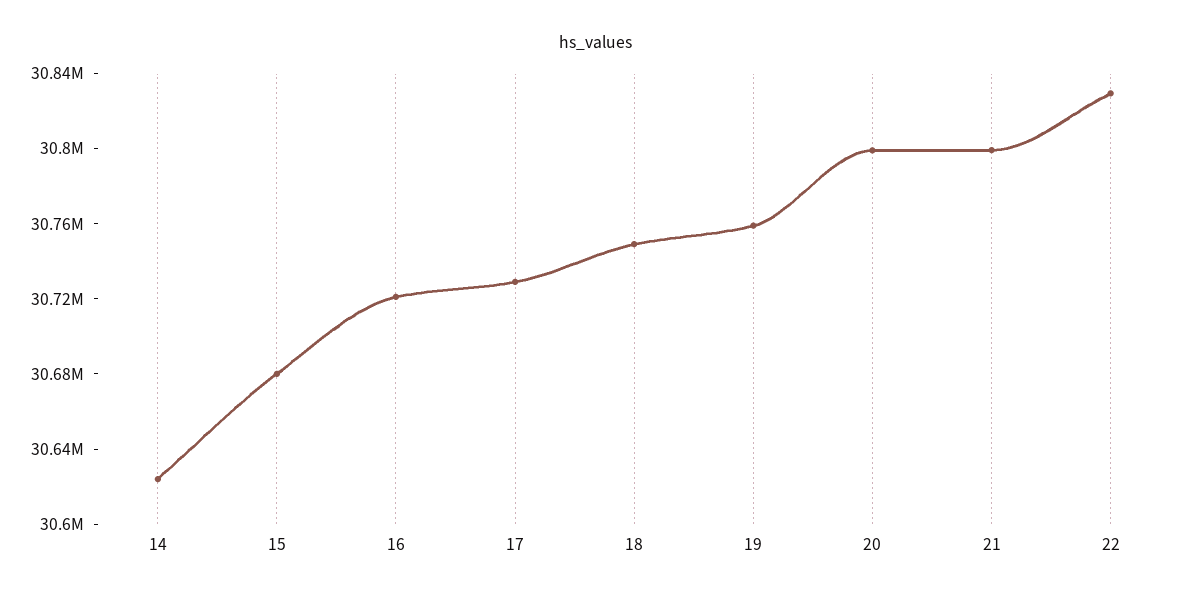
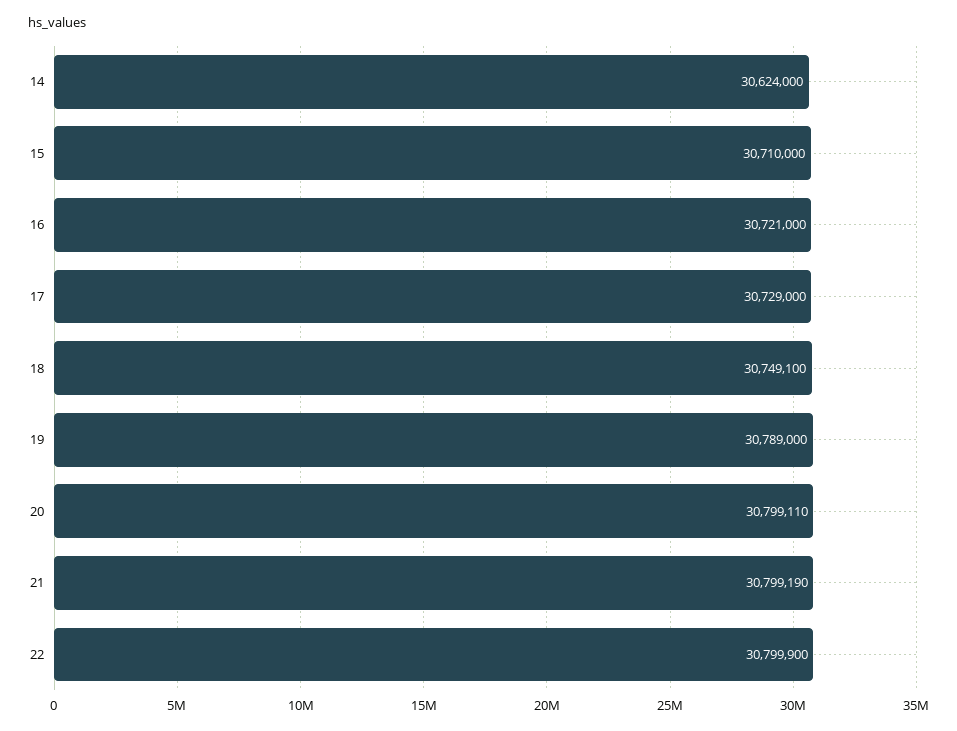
  {
    "14": 30624000,
-   "15": 30680000,
+   "15": 30710000,
    "16": 30721000,
    "17": 30729000,
    "18": 30749100,
-   "19": 30760000,
+   "19": 30789000,
    "20": 30799110,
    "21": 30799190,
-   "22": 30830000
+   "22": 30799900
  }

